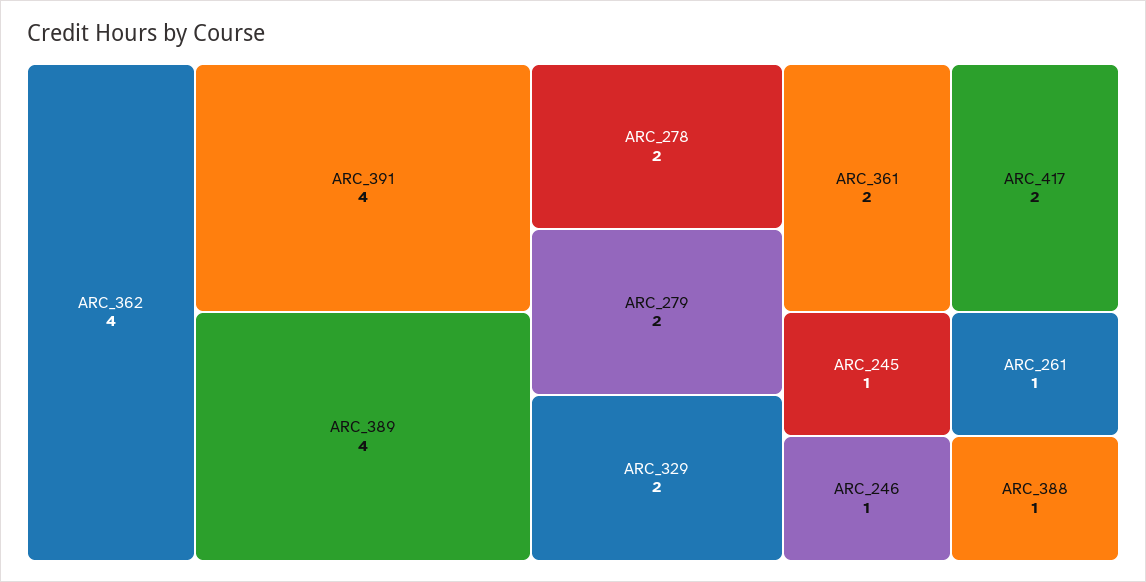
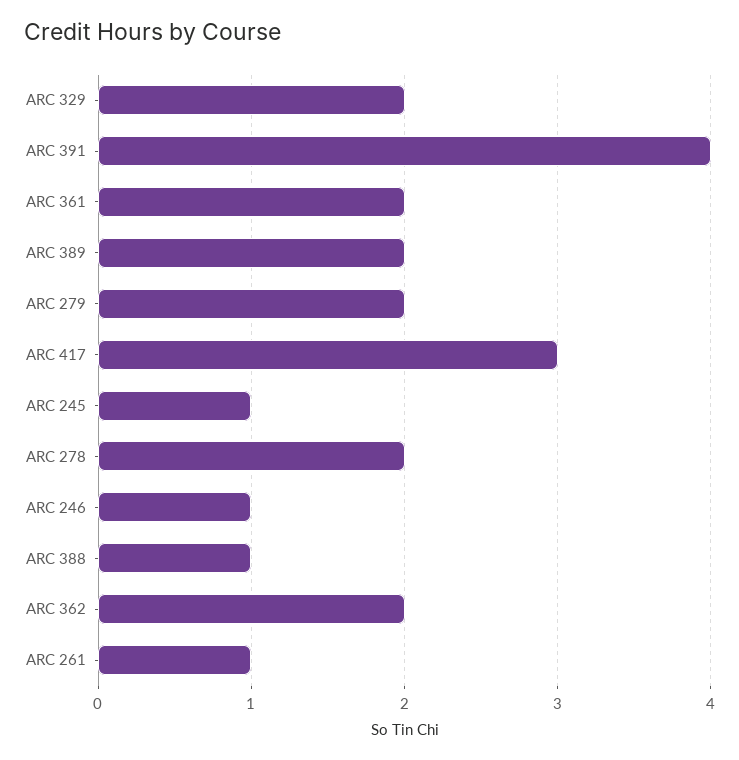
  {
-   "ARC_362": 4,
+   "ARC_362": 2,
    "ARC_391": 4,
-   "ARC_389": 4,
+   "ARC_389": 2,
    "ARC_278": 2,
    "ARC_279": 2,
    "ARC_329": 2,
    "ARC_361": 2,
-   "ARC_417": 2,
+   "ARC_417": 3,
    "ARC_245": 1,
    "ARC_246": 1,
    "ARC_261": 1,
    "ARC_388": 1
  }

